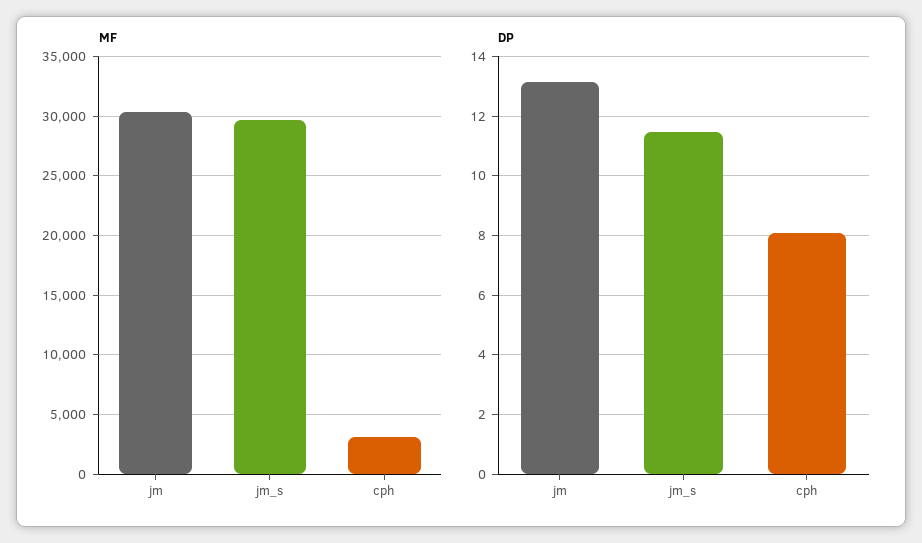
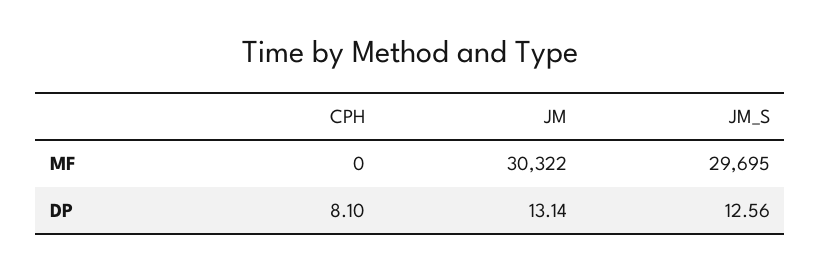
  {
    "MF": {
      "jm": 30322,
      "jm_s": 29695,
-     "cph": 3000
+     "cph": 0
    },
    "DP": {
      "jm": 13.14,
-     "jm_s": 11.5,
+     "jm_s": 12.56,
      "cph": 8.1
    }
  }

